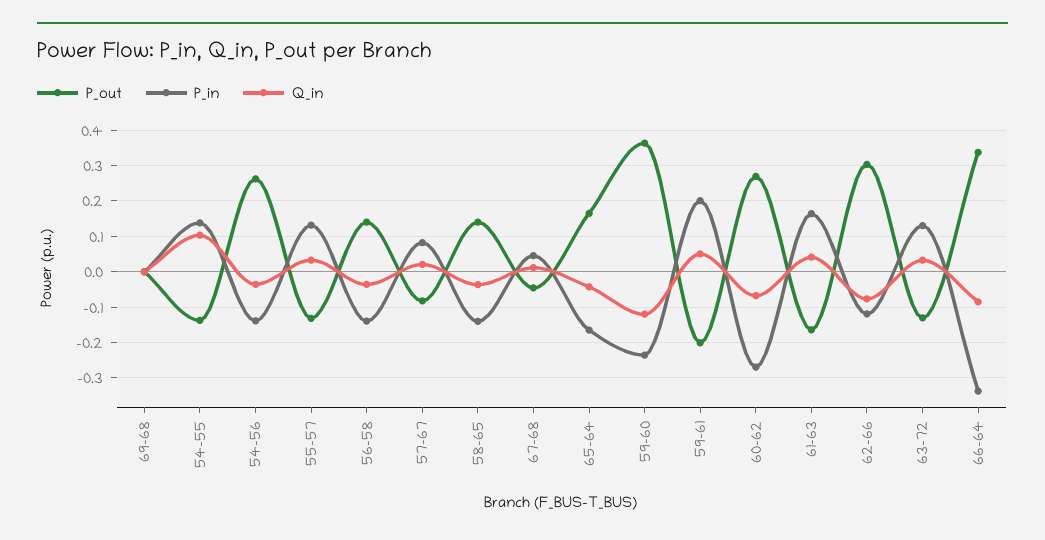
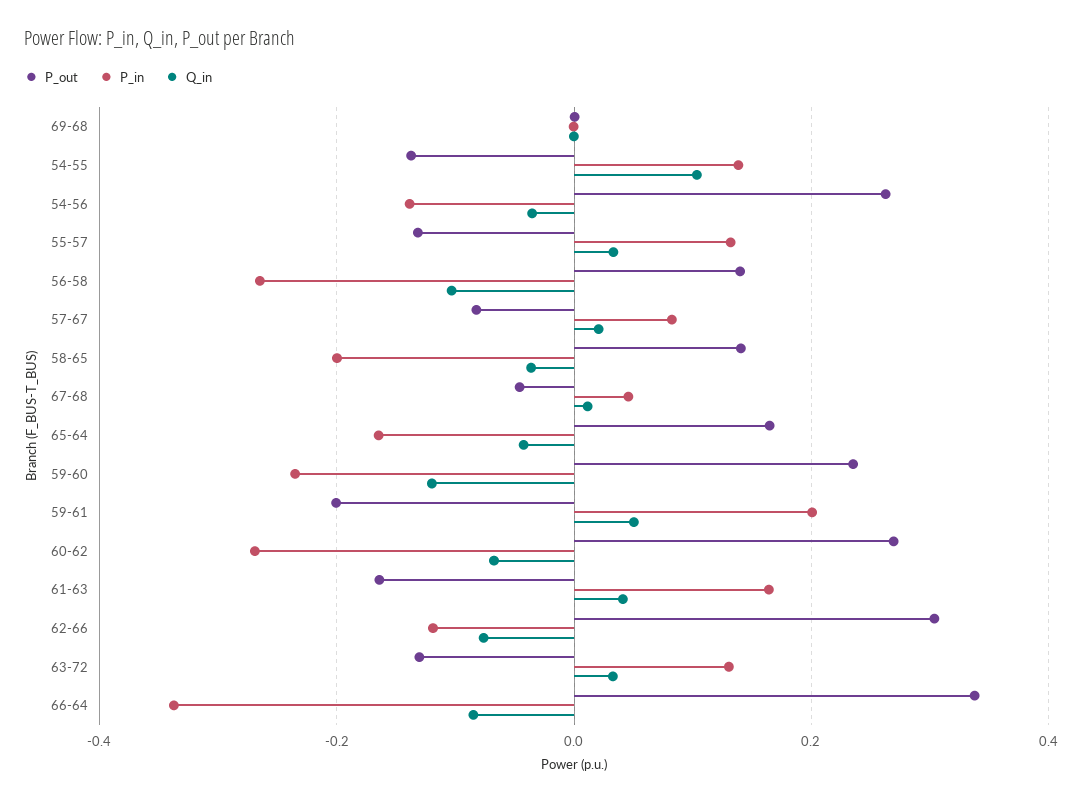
  {
    "P_out": {
      "69-68": 0,
      "54-55": -0.14,
      "54-56": 0.26,
      "55-57": -0.14,
      "56-58": 0.14,
      "57-67": -0.08,
      "58-65": 0.14,
      "67-68": -0.04,
      "65-64": 0.16,
-     "59-60": 0.36,
+     "59-60": 0.24,
      "59-61": -0.2,
      "60-62": 0.26,
      "61-63": -0.16,
      "62-66": 0.3,
      "63-72": -0.14,
      "66-64": 0.34
    },
    "P_in": {
      "69-68": 0,
      "54-55": 0.14,
      "54-56": -0.14,
      "55-57": 0.14,
-     "56-58": -0.14,
+     "56-58": -0.26,
      "57-67": 0.08,
-     "58-65": -0.14,
+     "58-65": -0.2,
      "67-68": 0.04,
      "65-64": -0.16,
      "59-60": -0.24,
      "59-61": 0.2,
      "60-62": -0.26,
      "61-63": 0.16,
      "62-66": -0.12,
      "63-72": 0.14,
      "66-64": -0.34
    },
    "Q_in": {
      "69-68": 0,
      "54-55": 0.1,
      "54-56": -0.04,
      "55-57": 0.04,
-     "56-58": -0.04,
+     "56-58": -0.1,
      "57-67": 0.02,
      "58-65": -0.04,
      "67-68": 0.02,
      "65-64": -0.04,
      "59-60": -0.12,
      "59-61": 0.06,
      "60-62": -0.06,
      "61-63": 0.04,
      "62-66": -0.08,
      "63-72": 0.04,
      "66-64": -0.08
    }
  }

